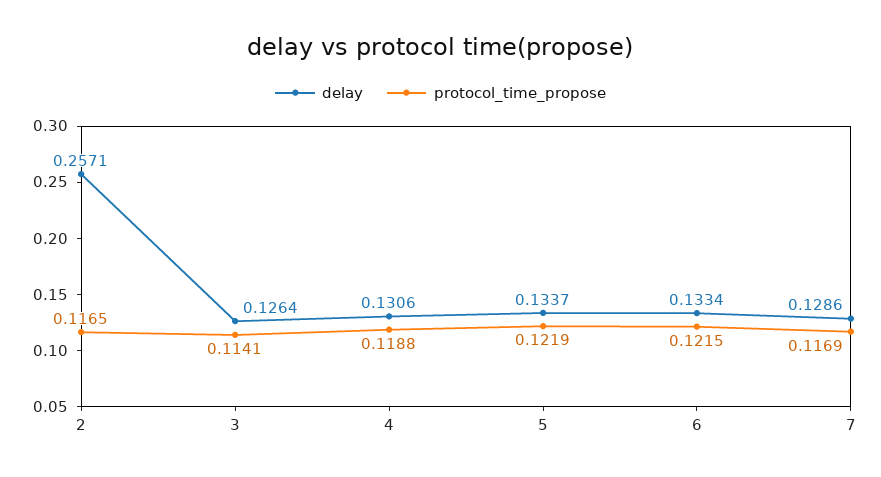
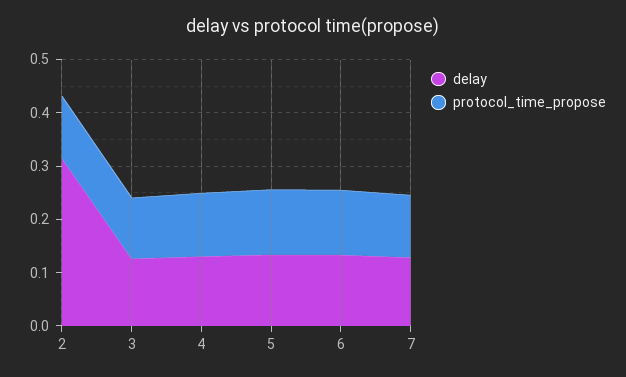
  {
    "delay": {
-     "2": 0.2571,
+     "2": 0.32,
      "3": 0.1264,
      "4": 0.1306,
      "5": 0.1337,
      "6": 0.1334,
      "7": 0.1286
    },
    "protocol_time_propose": {
      "2": 0.1165,
      "3": 0.1141,
      "4": 0.1188,
      "5": 0.1219,
      "6": 0.1215,
      "7": 0.1169
    }
  }

